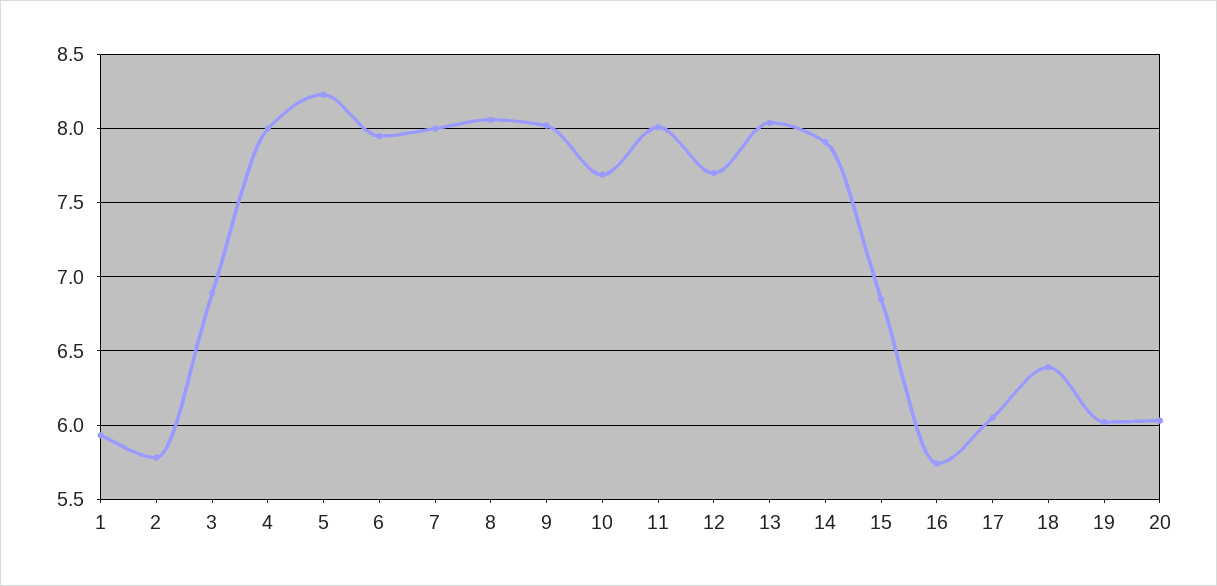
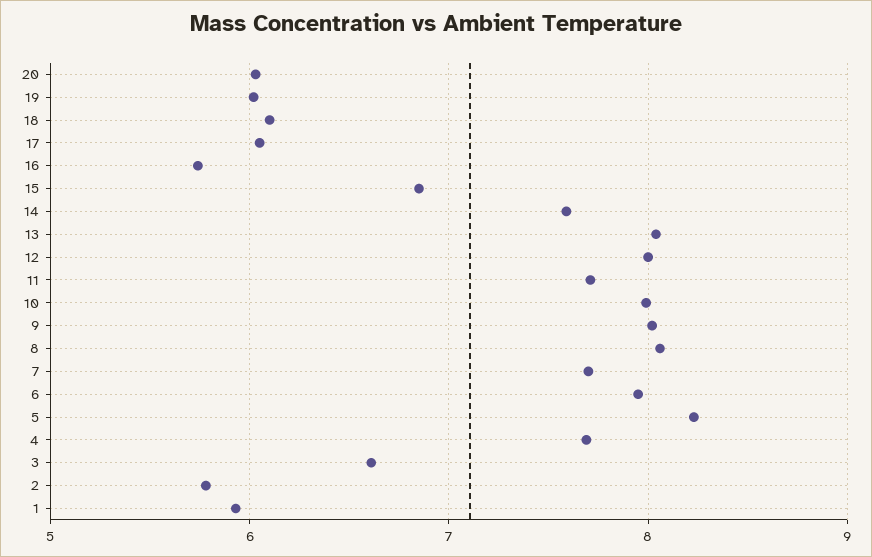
  {
    "1": 5.95,
    "2": 5.8,
-   "3": 6.9,
+   "3": 6.6,
-   "4": 8,
+   "4": 7.7,
    "5": 8.25,
    "6": 7.95,
-   "7": 8,
+   "7": 7.7,
    "8": 8.05,
    "9": 8,
-   "10": 7.7,
+   "10": 8,
-   "11": 8,
+   "11": 7.7,
-   "12": 7.7,
+   "12": 8,
    "13": 8.05,
-   "14": 7.9,
+   "14": 7.6,
    "15": 6.85,
    "16": 5.75,
    "17": 6.05,
-   "18": 6.4,
+   "18": 6.1,
    "19": 6,
    "20": 6.05
  }

